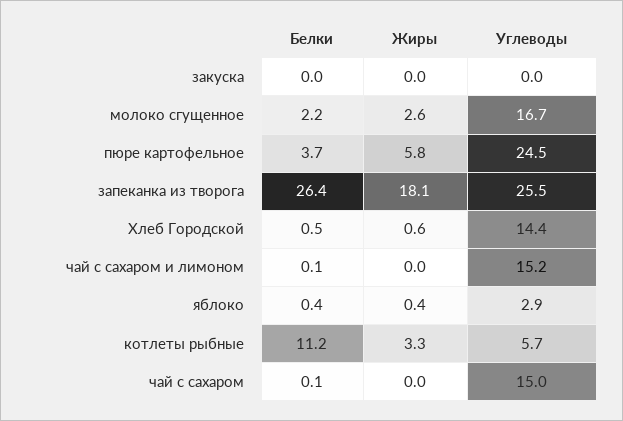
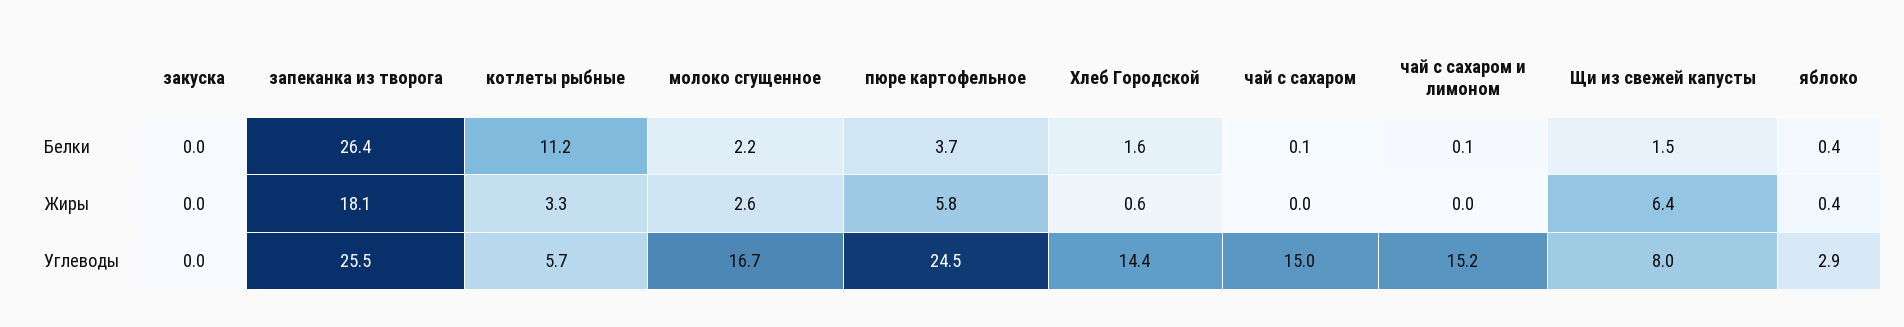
  {
    "Белки": {
      "закуска": 0,
      "молоко сгущенное": 2.2,
      "пюре картофельное": 3.7,
      "запеканка из творога": 26.4,
-     "Хлеб Городской": 0.5,
+     "Хлеб Городской": 1.6,
      "чай с сахаром и лимоном": 0.1,
      "яблоко": 0.4,
      "котлеты рыбные": 11.2,
-     "чай с сахаром": 0.1
+     "чай с сахаром": 0.1,
+     "Щи из свежей капусты": 1.5
    },
    "Жиры": {
      "закуска": 0,
      "молоко сгущенное": 2.6,
      "пюре картофельное": 5.8,
      "запеканка из творога": 18.1,
      "Хлеб Городской": 0.6,
      "чай с сахаром и лимоном": 0,
      "яблоко": 0.4,
      "котлеты рыбные": 3.3,
-     "чай с сахаром": 0
+     "чай с сахаром": 0,
+     "Щи из свежей капусты": 6.4
    },
    "Углеводы": {
      "закуска": 0,
      "молоко сгущенное": 16.7,
      "пюре картофельное": 24.5,
      "запеканка из творога": 25.5,
      "Хлеб Городской": 14.4,
      "чай с сахаром и лимоном": 15.2,
      "яблоко": 2.9,
      "котлеты рыбные": 5.7,
-     "чай с сахаром": 15
+     "чай с сахаром": 15,
+     "Щи из свежей капусты": 8
    }
  }

